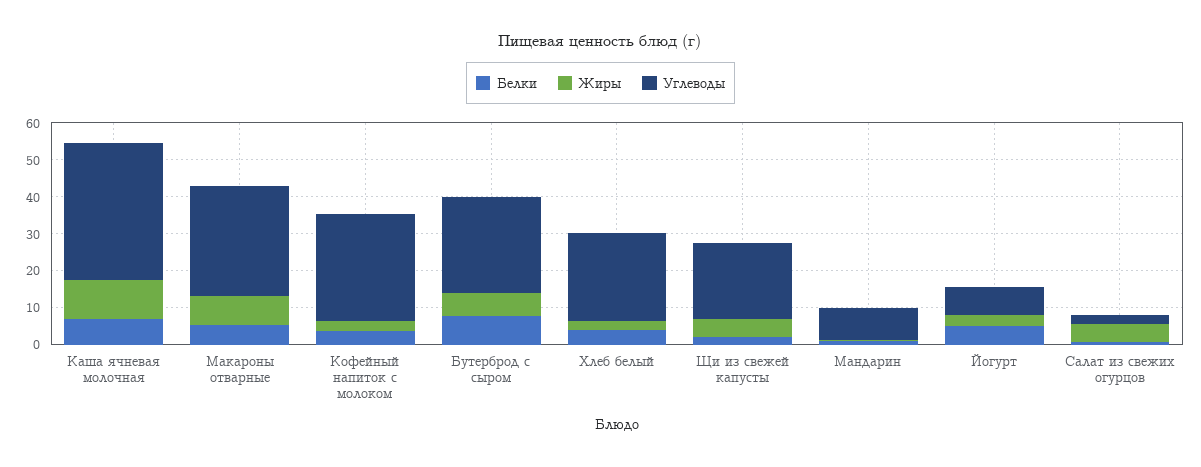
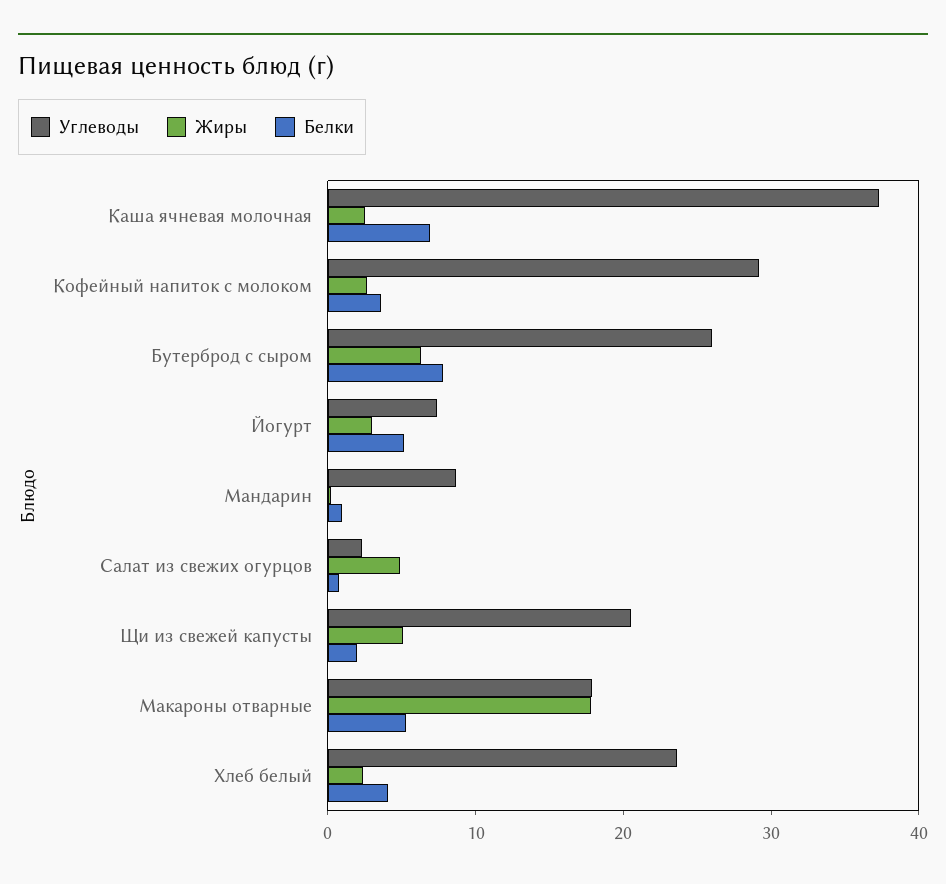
  {
    "Белки": {
      "Каша ячневая молочная": 6,
      "Макароны отварные": 6,
      "Кофейный напиток с молоком": 4,
      "Бутерброд с сыром": 8,
      "Хлеб белый": 4,
      "Щи из свежей капусты": 2,
      "Мандарин": 0,
      "Йогурт": 6,
      "Салат из свежих огурцов": 0
    },
    "Жиры": {
-     "Каша ячневая молочная": 10,
+     "Каша ячневая молочная": 2,
-     "Макароны отварные": 7.5,
+     "Макароны отварные": 18,
      "Кофейный напиток с молоком": 2,
      "Бутерброд с сыром": 6,
      "Хлеб белый": 2,
      "Щи из свежей капусты": 6,
      "Мандарин": 0,
      "Йогурт": 4,
      "Салат из свежих огурцов": 4
    },
    "Углеводы": {
      "Каша ячневая молочная": 38,
-     "Макароны отварные": 30,
+     "Макароны отварные": 18,
      "Кофейный напиток с молоком": 30,
      "Бутерброд с сыром": 26,
      "Хлеб белый": 24,
      "Щи из свежей капусты": 20,
      "Мандарин": 8,
      "Йогурт": 8,
      "Салат из свежих огурцов": 2
    }
  }

